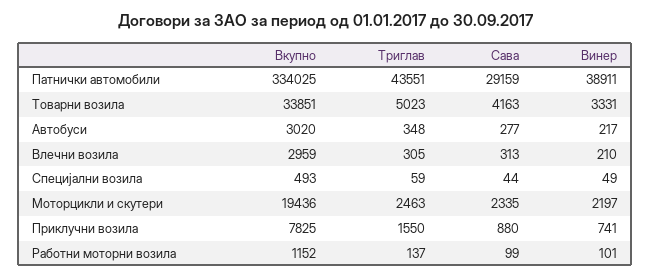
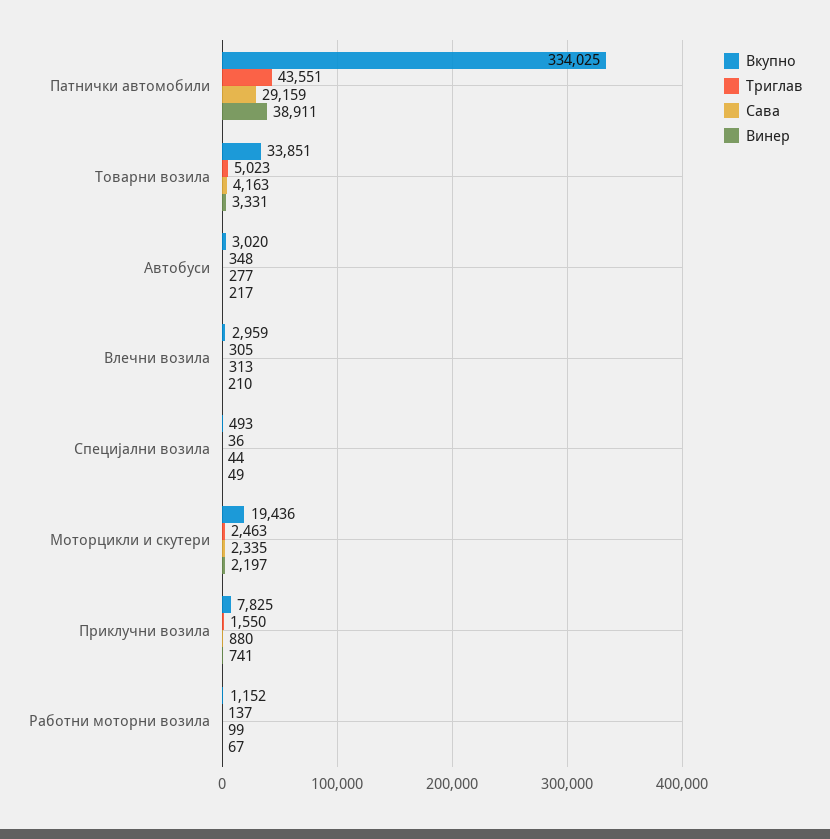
  {
    "Вкупно": {
      "Патнички автомобили": 334025,
      "Товарни возила": 33851,
      "Автобуси": 3020,
      "Влечни возила": 2959,
      "Специјални возила": 493,
      "Моторцикли и скутери": 19436,
      "Приклучни возила": 7825,
      "Работни моторни возила": 1152
    },
    "Триглав": {
      "Патнички автомобили": 43551,
      "Товарни возила": 5023,
      "Автобуси": 348,
      "Влечни возила": 305,
-     "Специјални возила": 59,
+     "Специјални возила": 36,
      "Моторцикли и скутери": 2463,
      "Приклучни возила": 1550,
      "Работни моторни возила": 137
    },
    "Сава": {
      "Патнички автомобили": 29159,
      "Товарни возила": 4163,
      "Автобуси": 277,
      "Влечни возила": 313,
      "Специјални возила": 44,
      "Моторцикли и скутери": 2335,
      "Приклучни возила": 880,
      "Работни моторни возила": 99
    },
    "Винер": {
      "Патнички автомобили": 38911,
      "Товарни возила": 3331,
      "Автобуси": 217,
      "Влечни возила": 210,
      "Специјални возила": 49,
      "Моторцикли и скутери": 2197,
      "Приклучни возила": 741,
-     "Работни моторни возила": 101
+     "Работни моторни возила": 67
    }
  }

